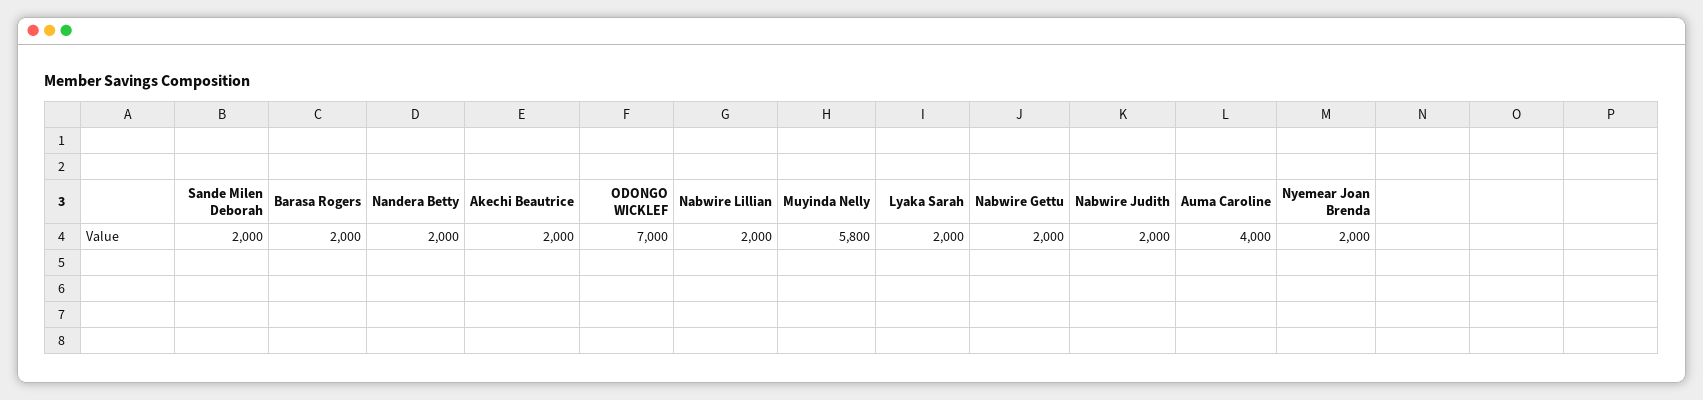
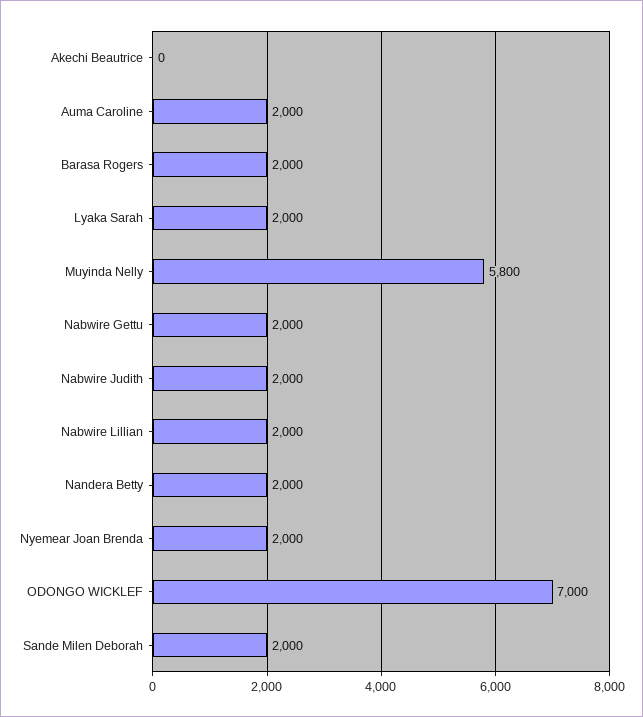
  {
    "Sande Milen Deborah": 2000,
    "Barasa Rogers": 2000,
    "Nandera Betty": 2000,
-   "Akechi Beautrice": 2000,
+   "Akechi Beautrice": 0,
    "ODONGO WICKLEF": 7000,
    "Nabwire Lillian": 2000,
    "Muyinda Nelly": 5800,
    "Lyaka Sarah": 2000,
    "Nabwire Gettu": 2000,
    "Nabwire Judith": 2000,
-   "Auma Caroline": 4000,
+   "Auma Caroline": 2000,
    "Nyemear Joan Brenda": 2000
  }

